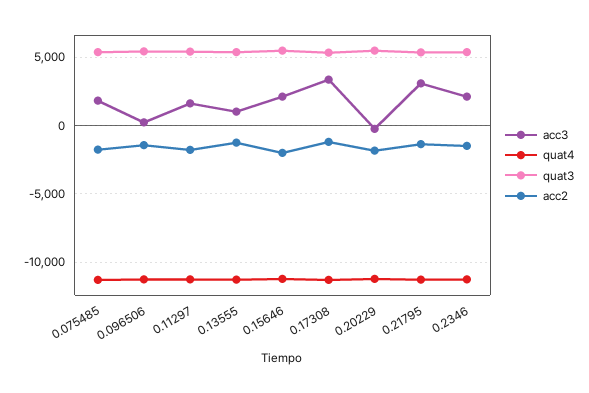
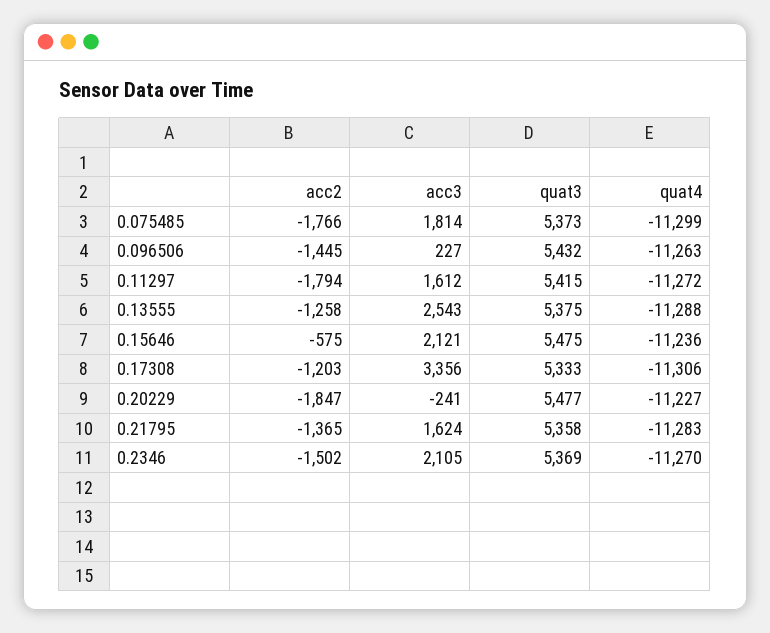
  {
    "acc3": {
      "0.075485": 1814,
      "0.096506": 227,
      "0.11297": 1612,
-     "0.13555": 1000,
+     "0.13555": 2543,
      "0.15646": 2121,
      "0.17308": 3356,
      "0.20229": -241,
-     "0.21795": 3000,
+     "0.21795": 1624,
      "0.2346": 2105
    },
    "quat4": {
      "0.075485": -11299,
      "0.096506": -11263,
      "0.11297": -11272,
      "0.13555": -11288,
      "0.15646": -11236,
      "0.17308": -11306,
      "0.20229": -11227,
      "0.21795": -11283,
      "0.2346": -11270
    },
    "quat3": {
      "0.075485": 5373,
      "0.096506": 5432,
      "0.11297": 5415,
      "0.13555": 5375,
      "0.15646": 5475,
      "0.17308": 5333,
      "0.20229": 5477,
      "0.21795": 5358,
      "0.2346": 5369
    },
    "acc2": {
      "0.075485": -1766,
      "0.096506": -1445,
      "0.11297": -1794,
      "0.13555": -1258,
-     "0.15646": -2000,
+     "0.15646": -575,
      "0.17308": -1203,
      "0.20229": -1847,
      "0.21795": -1365,
      "0.2346": -1502
    }
  }

